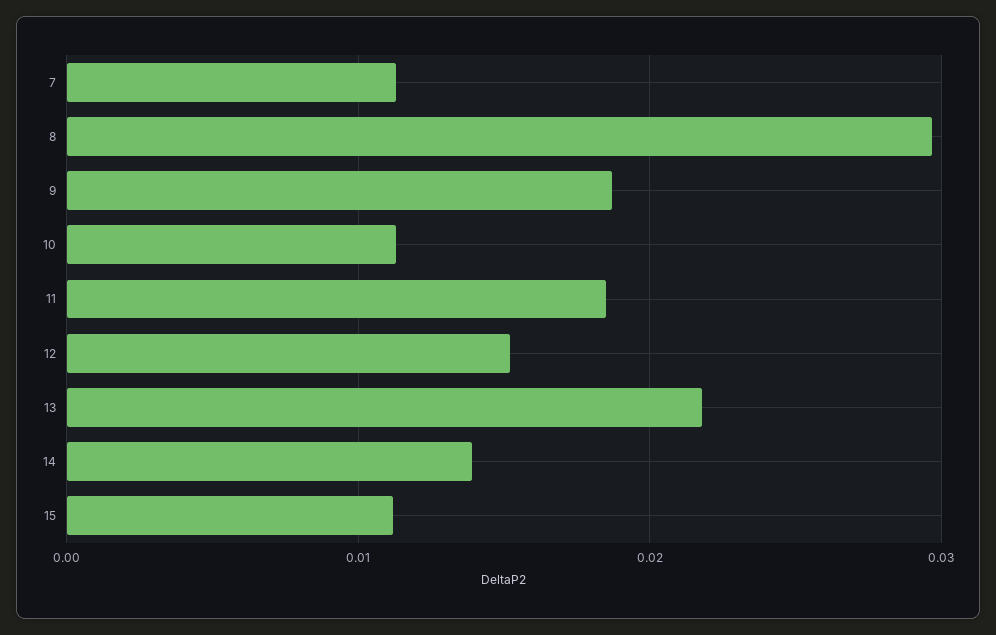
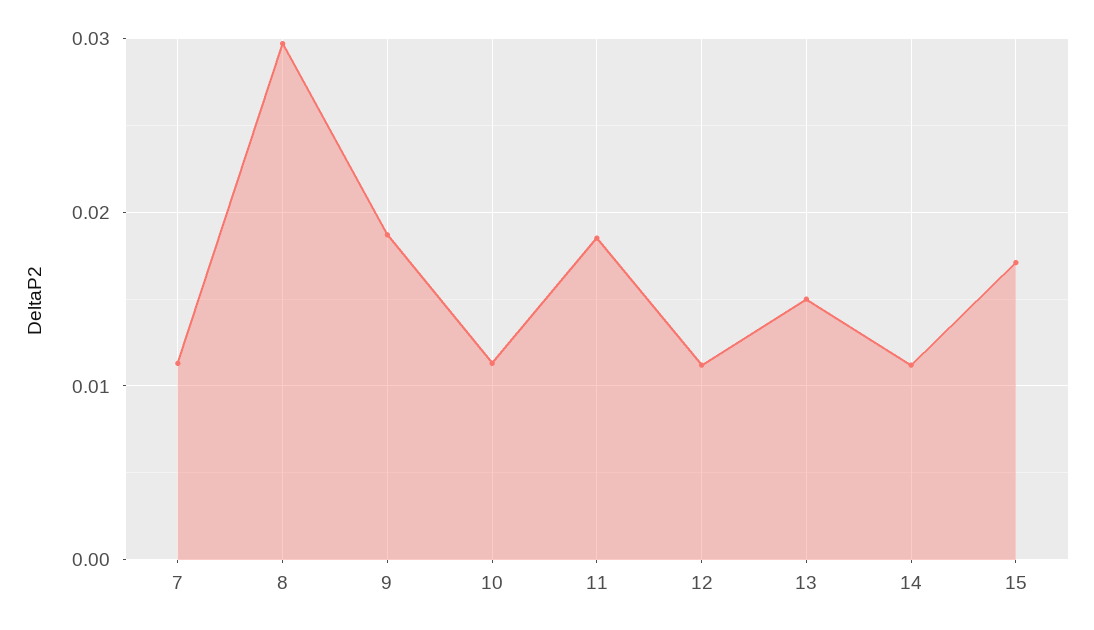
  {
    "7": 0.011,
    "8": 0.03,
    "9": 0.019,
    "10": 0.011,
    "11": 0.019,
-   "12": 0.015,
+   "12": 0.011,
-   "13": 0.022,
+   "13": 0.015,
-   "14": 0.014,
+   "14": 0.011,
-   "15": 0.011
+   "15": 0.017
  }

